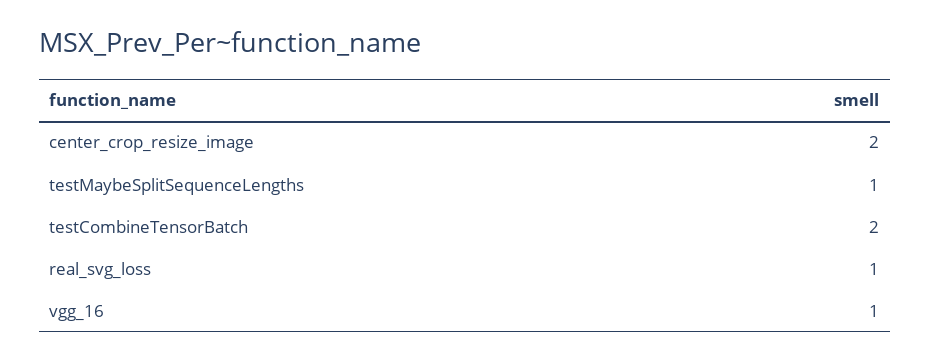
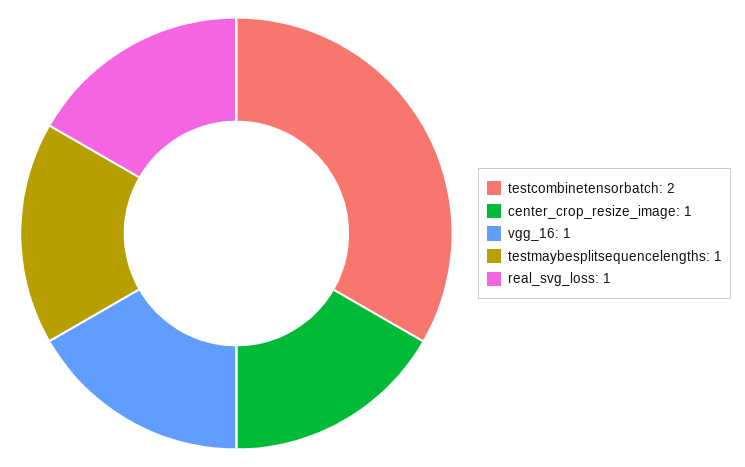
  {
-   "center_crop_resize_image": 2,
+   "center_crop_resize_image": 1,
    "testMaybeSplitSequenceLengths": 1,
    "testCombineTensorBatch": 2,
    "real_svg_loss": 1,
    "vgg_16": 1
  }

